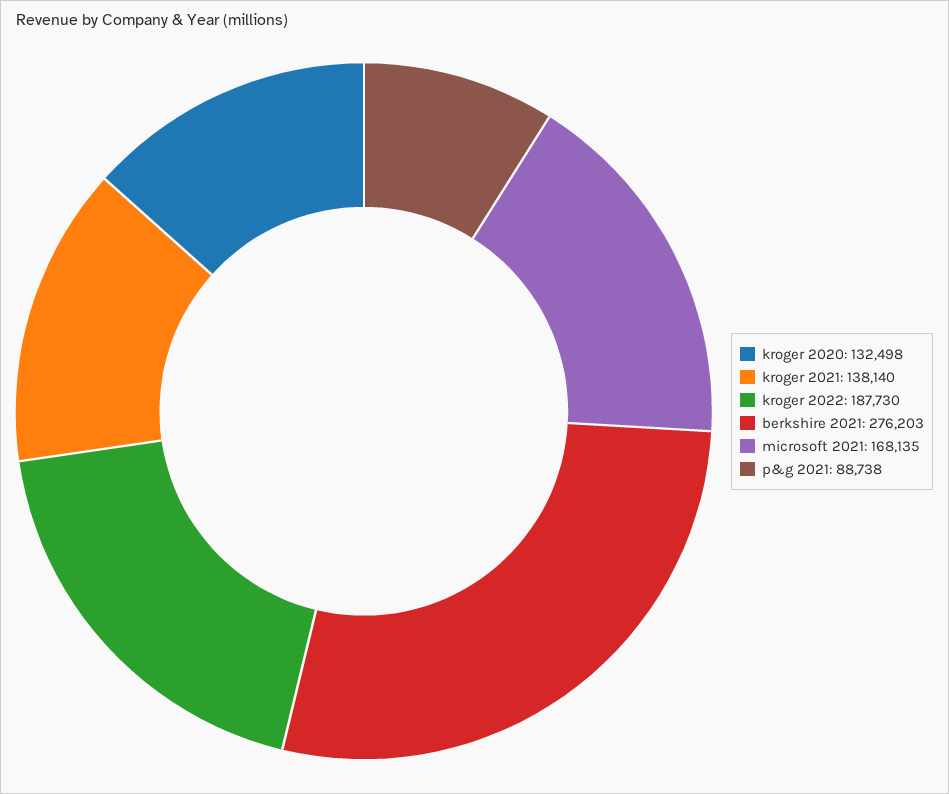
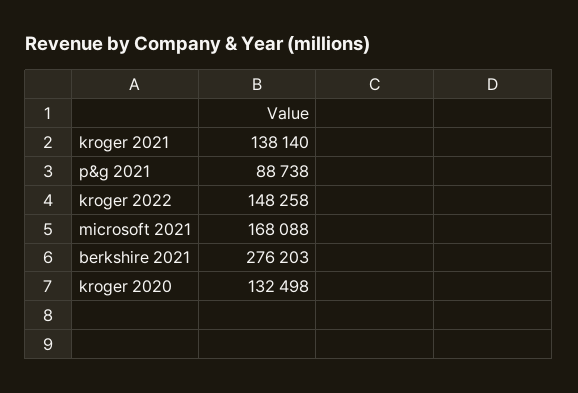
  {
    "kroger 2020": 132498,
    "kroger 2021": 138140,
-   "kroger 2022": 187730,
+   "kroger 2022": 148258,
    "berkshire 2021": 276203,
-   "microsoft 2021": 168135,
+   "microsoft 2021": 168088,
    "p&g 2021": 88738
  }

